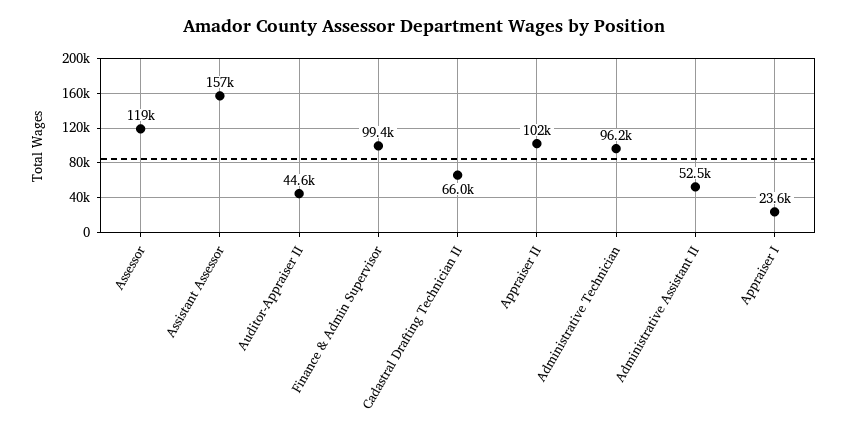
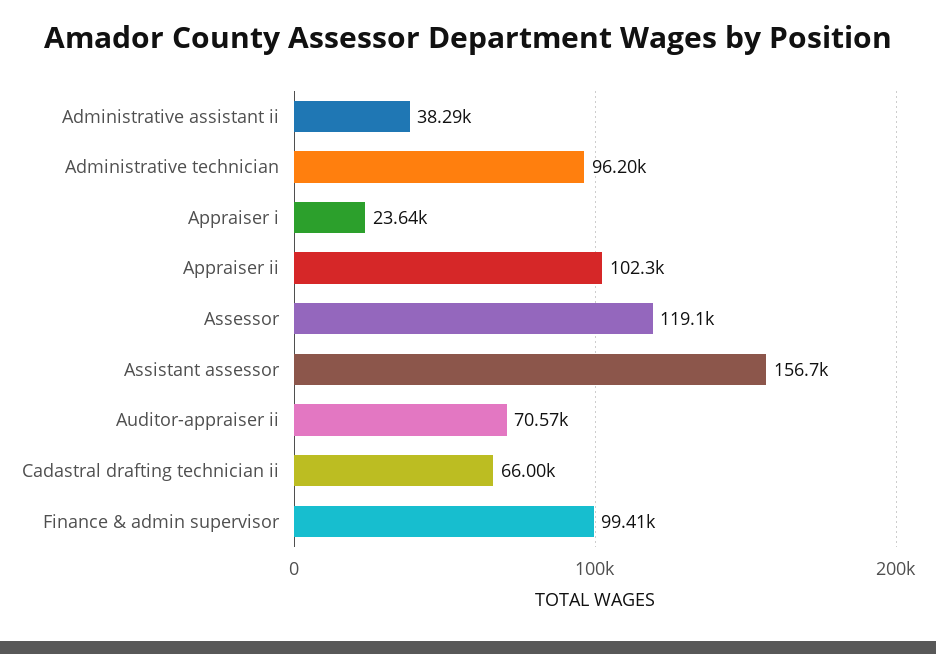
  {
    "Assessor": 119100,
    "Assistant Assessor": 156700,
-   "Auditor-Appraiser II": 44600,
+   "Auditor-Appraiser II": 70570,
    "Finance & Admin Supervisor": 99410,
    "Cadastral Drafting Technician II": 66000,
    "Appraiser II": 102300,
    "Administrative Technician": 96200,
-   "Administrative Assistant II": 52500,
+   "Administrative Assistant II": 38290,
    "Appraiser I": 23640
  }

